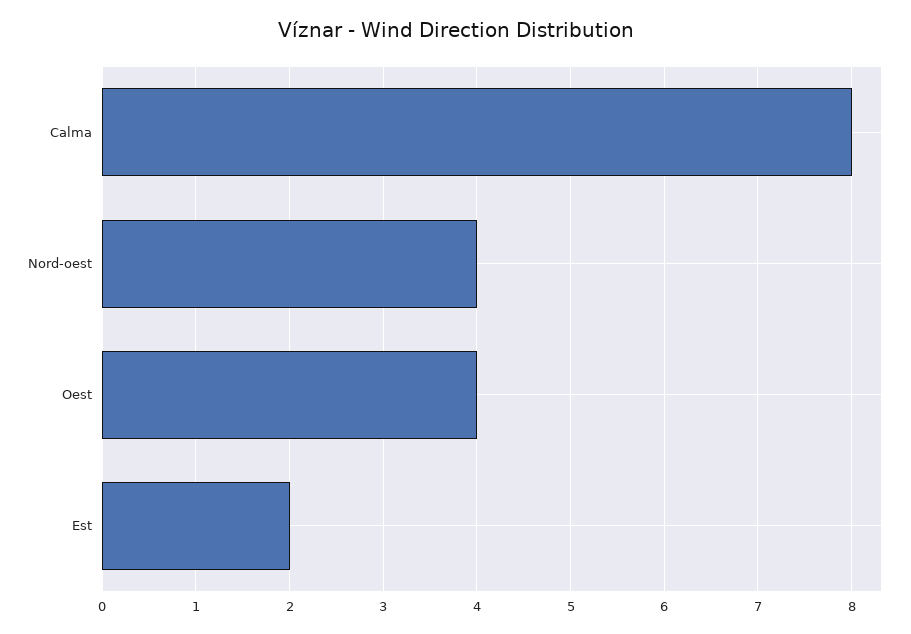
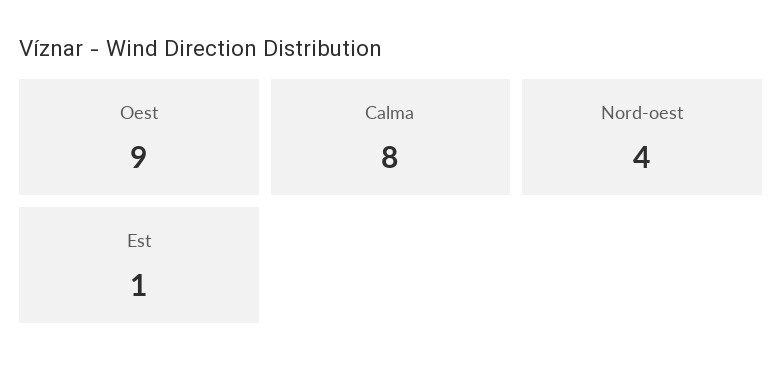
  {
    "Calma": 8,
    "Nord-oest": 4,
-   "Oest": 4,
+   "Oest": 9,
-   "Est": 2
+   "Est": 1
  }

